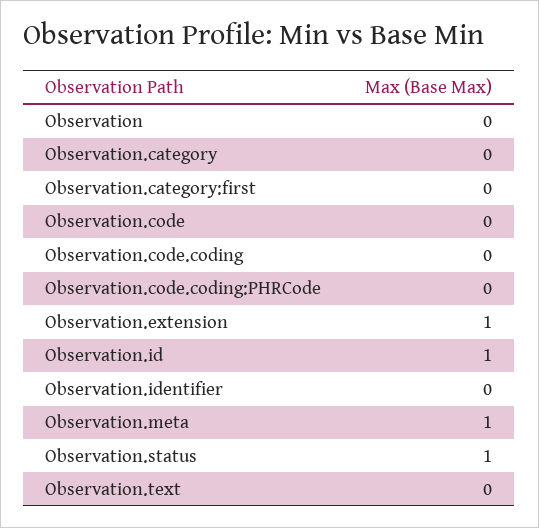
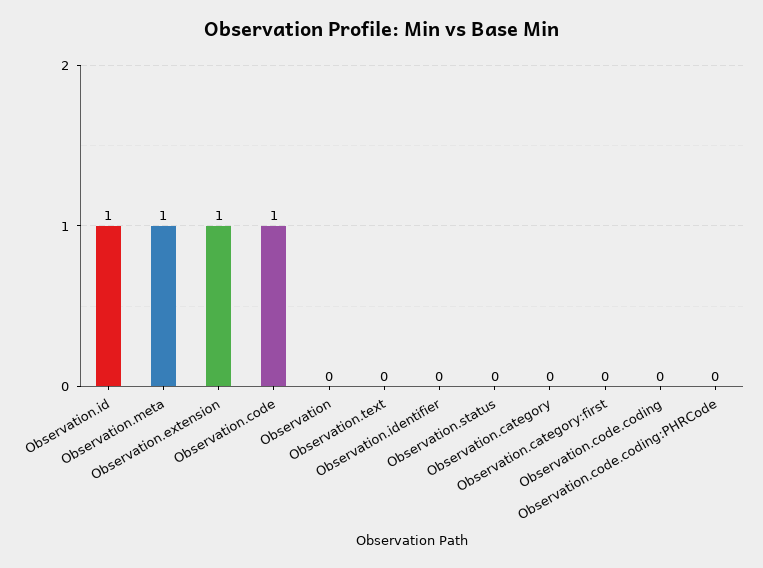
  {
    "Observation": 0,
    "Observation.category": 0,
    "Observation.category:first": 0,
-   "Observation.code": 0,
+   "Observation.code": 1,
    "Observation.code.coding": 0,
    "Observation.code.coding:PHRCode": 0,
    "Observation.extension": 1,
    "Observation.id": 1,
    "Observation.identifier": 0,
    "Observation.meta": 1,
-   "Observation.status": 1,
+   "Observation.status": 0,
    "Observation.text": 0
  }

